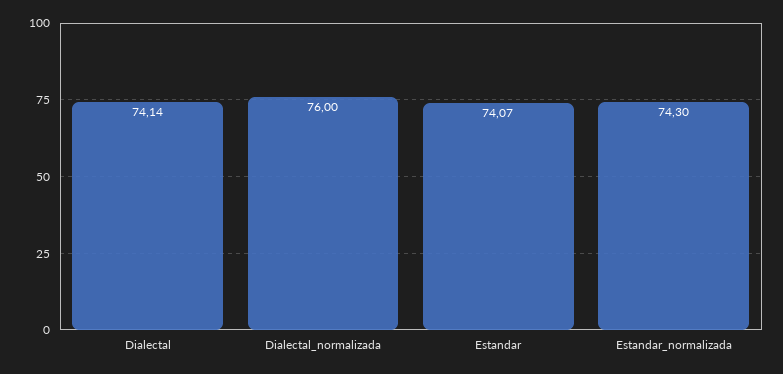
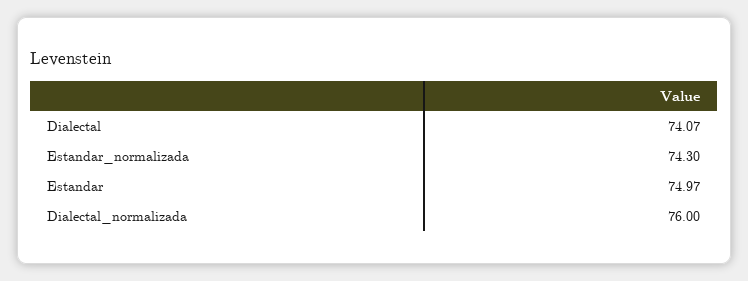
  {
-   "Dialectal": 74.14,
+   "Dialectal": 74.07,
    "Dialectal_normalizada": 76,
-   "Estandar": 74.07,
+   "Estandar": 74.97,
    "Estandar_normalizada": 74.3
  }

